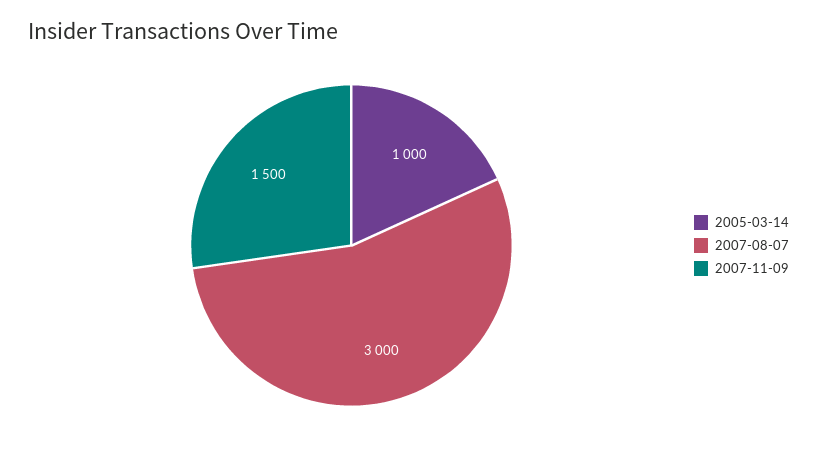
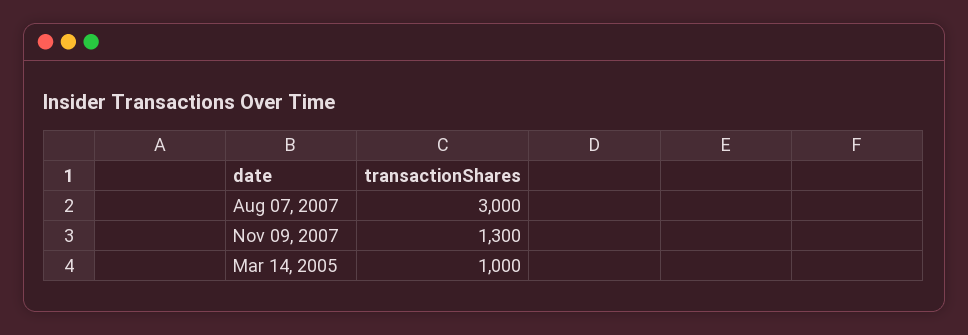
  {
    "2005-03-14": 1000,
    "2007-08-07": 3000,
-   "2007-11-09": 1500
+   "2007-11-09": 1300
  }

